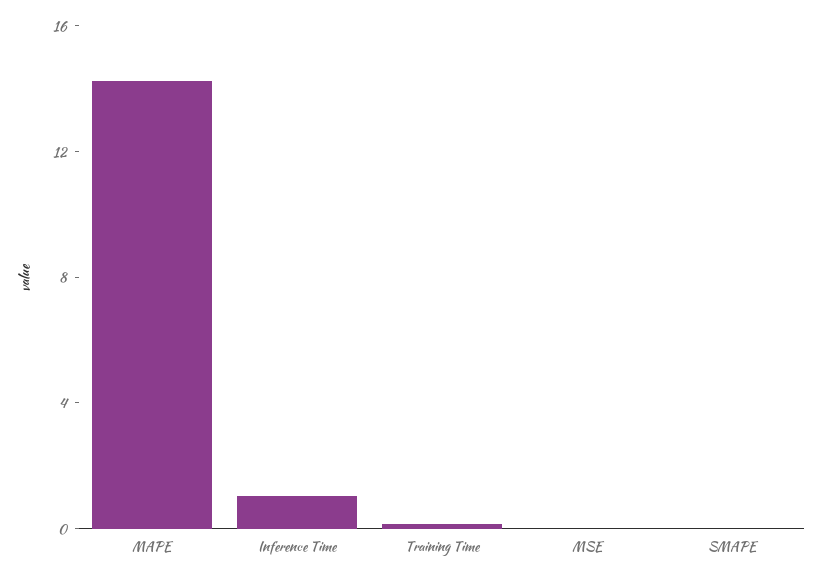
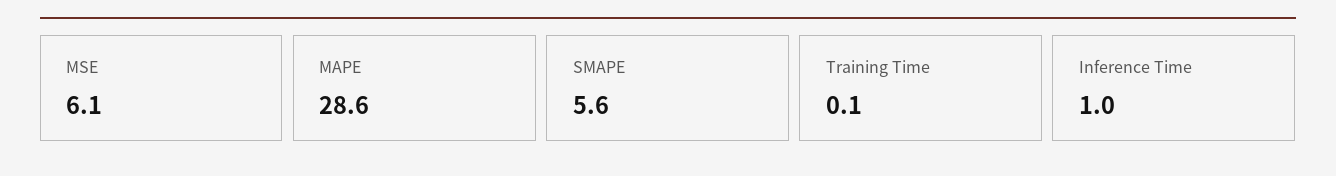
  {
-   "MAPE": 14,
+   "MAPE": 28.6,
    "Inference Time": 1,
    "Training Time": 0.1,
-   "MSE": 0,
+   "MSE": 6.1,
-   "SMAPE": 0
+   "SMAPE": 5.6
  }

